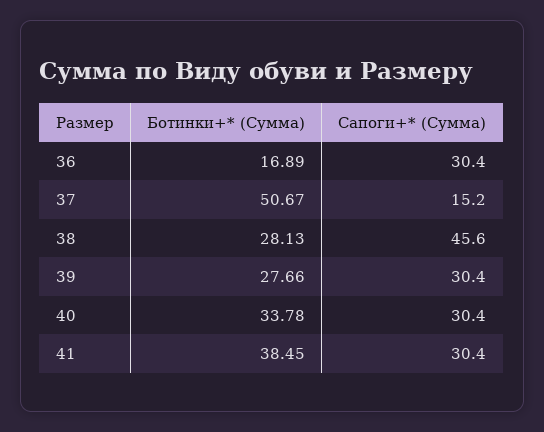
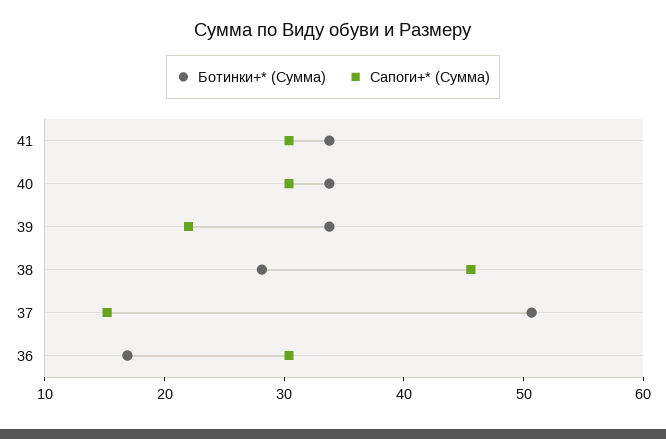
  {
    "Ботинки+* (Сумма)": {
      "36": 16.89,
      "37": 50.67,
      "38": 28.13,
-     "39": 27.66,
+     "39": 34,
      "40": 33.78,
-     "41": 38.45
+     "41": 34
    },
    "Сапоги+* (Сумма)": {
      "36": 30.4,
      "37": 15.2,
      "38": 45.6,
-     "39": 30.4,
+     "39": 22,
      "40": 30.4,
      "41": 30.4
    }
  }

